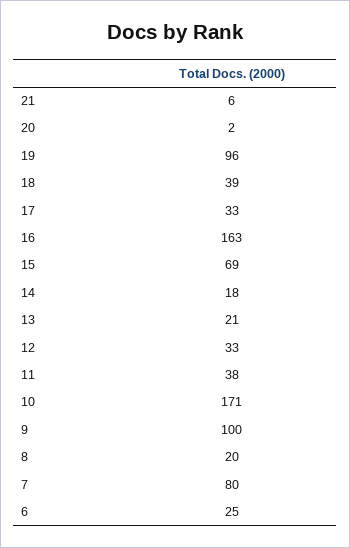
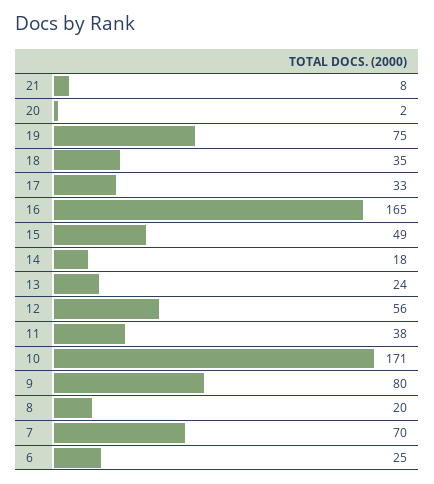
  {
-   "21": 6,
+   "21": 8,
    "20": 2,
-   "19": 96,
+   "19": 75,
-   "18": 39,
+   "18": 35,
    "17": 33,
-   "16": 163,
+   "16": 165,
-   "15": 69,
+   "15": 49,
    "14": 18,
-   "13": 21,
+   "13": 24,
-   "12": 33,
+   "12": 56,
    "11": 38,
    "10": 171,
-   "9": 100,
+   "9": 80,
    "8": 20,
-   "7": 80,
+   "7": 70,
    "6": 25
  }

